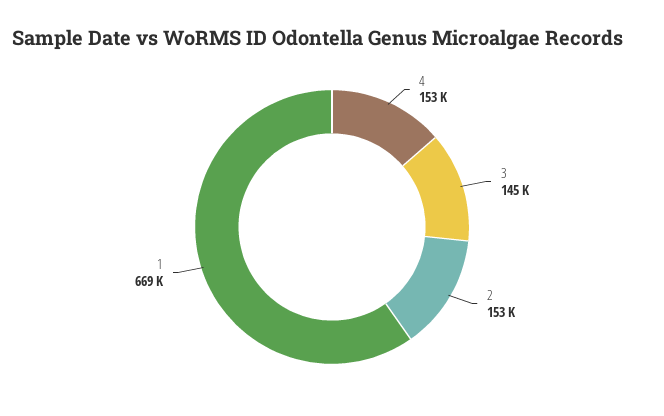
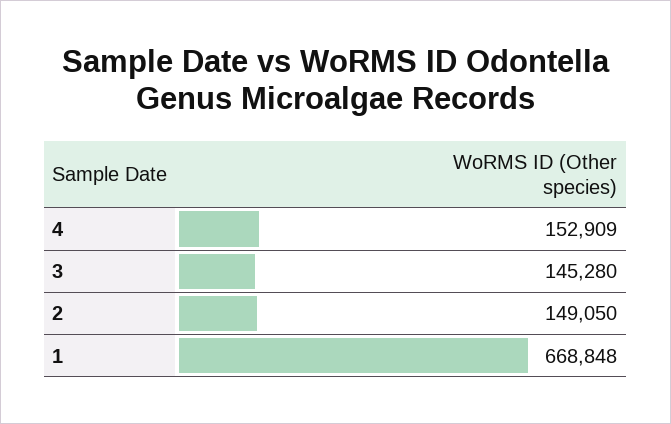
  {
    "4": 152909,
    "3": 145280,
-   "2": 153000,
+   "2": 149050,
    "1": 668848
  }

